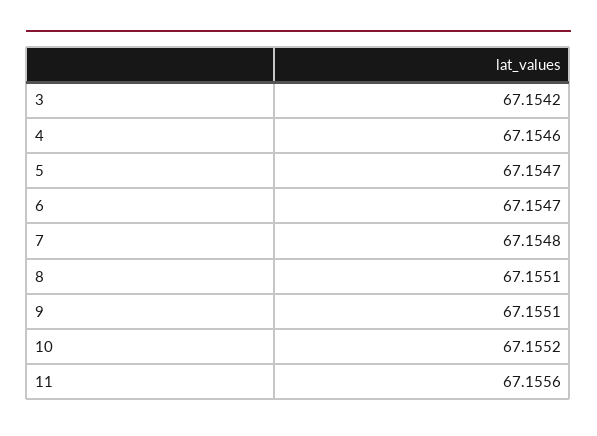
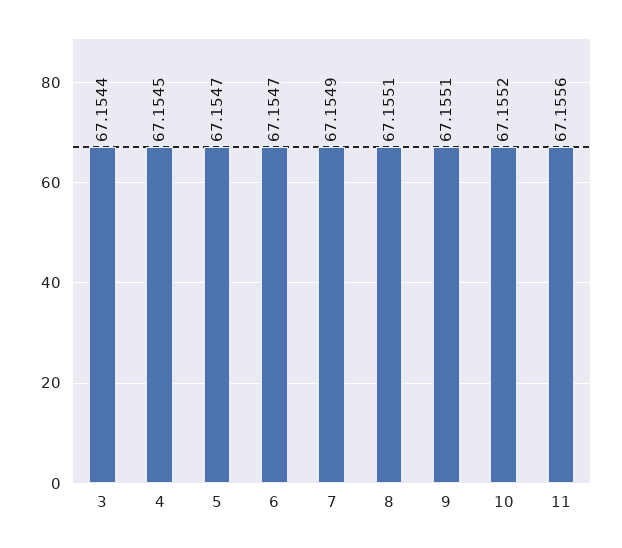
  {
-   "3": 67.1542,
+   "3": 67.1544,
-   "4": 67.1546,
+   "4": 67.1545,
    "5": 67.1547,
    "6": 67.1547,
-   "7": 67.1548,
+   "7": 67.1549,
    "8": 67.1551,
    "9": 67.1551,
    "10": 67.1552,
    "11": 67.1556
  }

